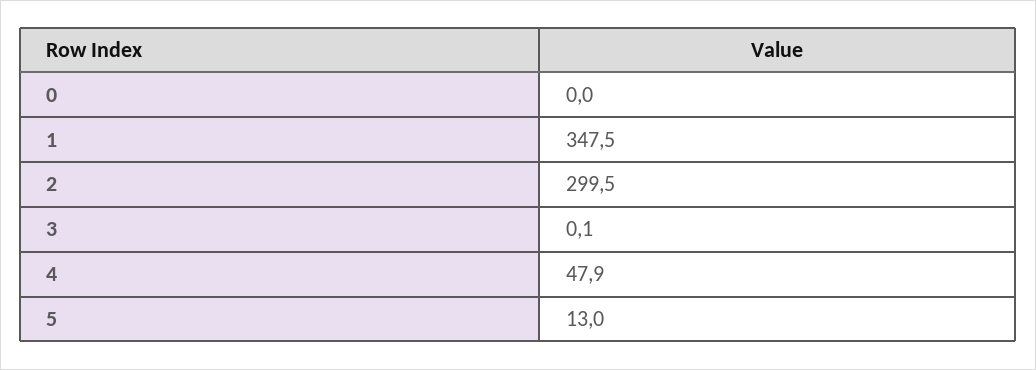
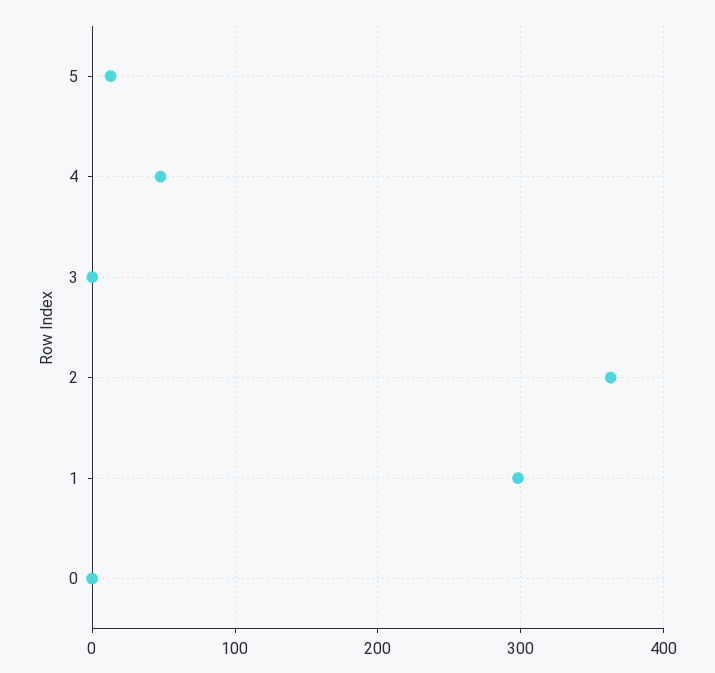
  {
    "0": 0,
-   "1": 347.5,
+   "1": 300,
-   "2": 299.5,
+   "2": 360,
    "3": 0.1,
    "4": 47.9,
    "5": 13
  }

